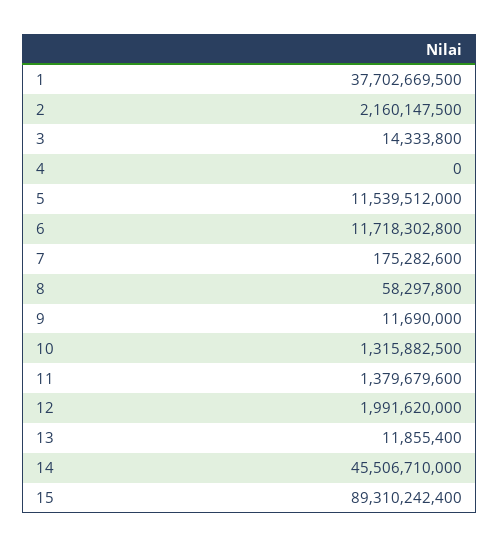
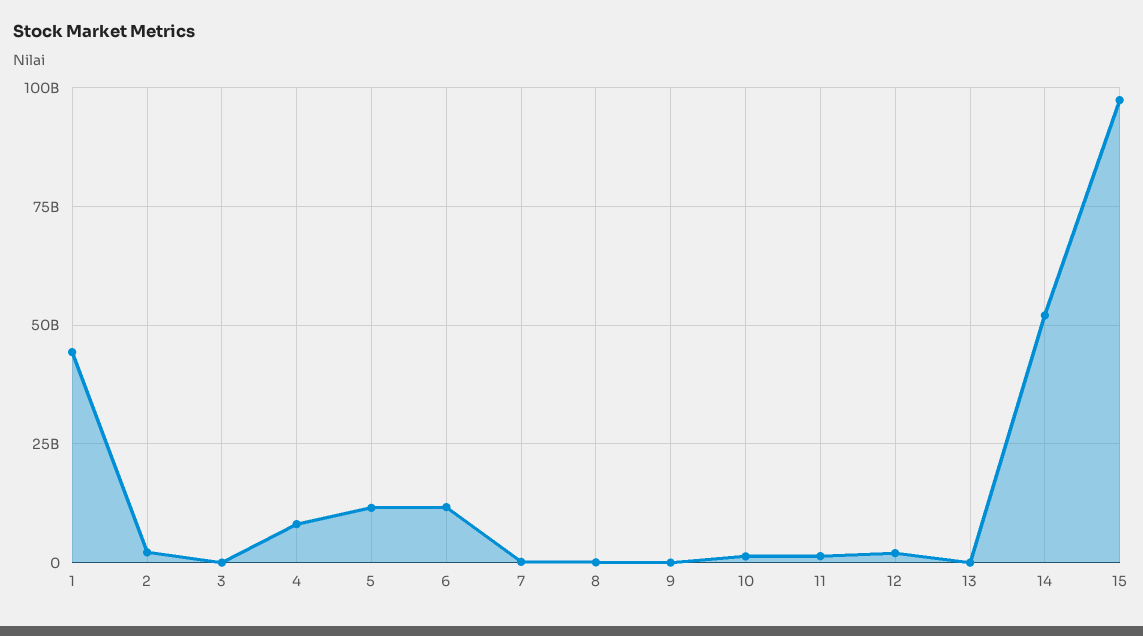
  {
-   "1": 37702669500,
+   "1": 45000000000,
    "2": 2160147500,
    "3": 14333800,
-   "4": 0,
+   "4": 7500000000,
    "5": 11539512000,
    "6": 11718302800,
    "7": 175282600,
    "8": 58297800,
    "9": 11690000,
    "10": 1315882500,
    "11": 1379679600,
    "12": 1991620000,
    "13": 11855400,
-   "14": 45506710000,
+   "14": 52500000000,
-   "15": 89310242400
+   "15": 97500000000
  }

